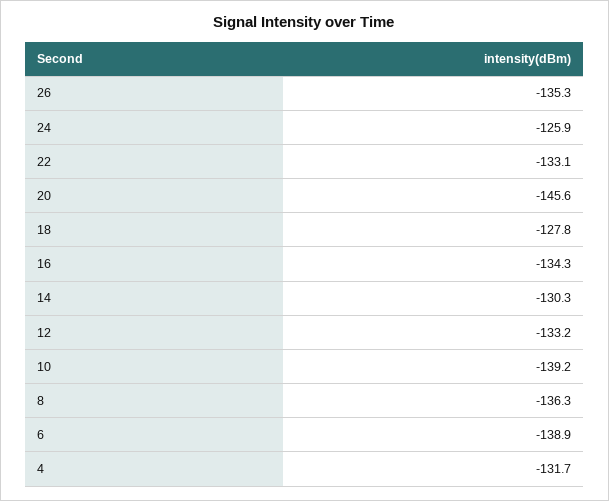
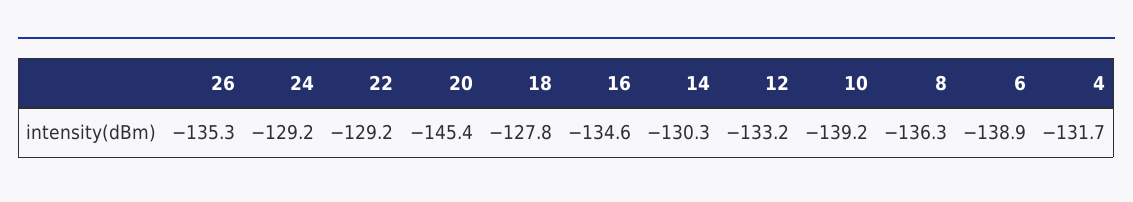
  {
    "26": -135.3,
-   "24": -125.9,
+   "24": -129.2,
-   "22": -133.1,
+   "22": -129.2,
-   "20": -145.6,
+   "20": -145.4,
    "18": -127.8,
-   "16": -134.3,
+   "16": -134.6,
    "14": -130.3,
    "12": -133.2,
    "10": -139.2,
    "8": -136.3,
    "6": -138.9,
    "4": -131.7
  }

